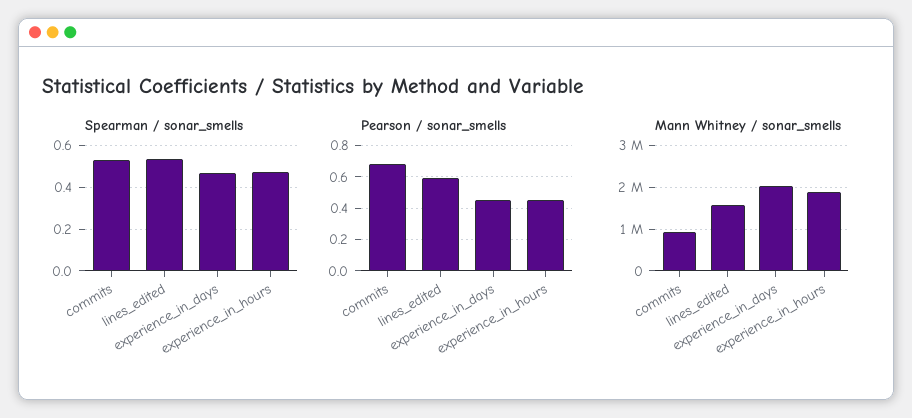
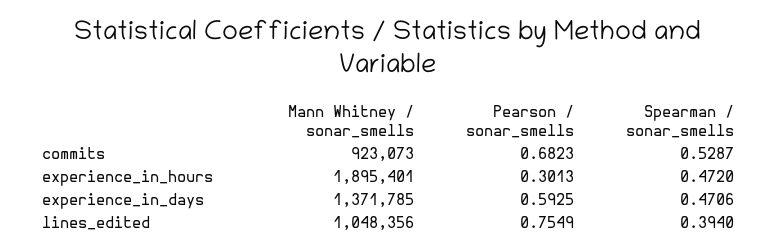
  {
    "Spearman / sonar_smells": {
      "commits": 0.5287,
-     "lines_edited": 0.55,
+     "lines_edited": 0.394,
      "experience_in_days": 0.4706,
      "experience_in_hours": 0.472
    },
    "Pearson / sonar_smells": {
      "commits": 0.6823,
-     "lines_edited": 0.6,
+     "lines_edited": 0.7549,
-     "experience_in_days": 0.45,
+     "experience_in_days": 0.5925,
-     "experience_in_hours": 0.45
+     "experience_in_hours": 0.3013
    },
    "Mann Whitney / sonar_smells": {
      "commits": 923073,
-     "lines_edited": 1600000,
+     "lines_edited": 1048356,
-     "experience_in_days": 2000000,
+     "experience_in_days": 1371785,
      "experience_in_hours": 1895401
    }
  }

